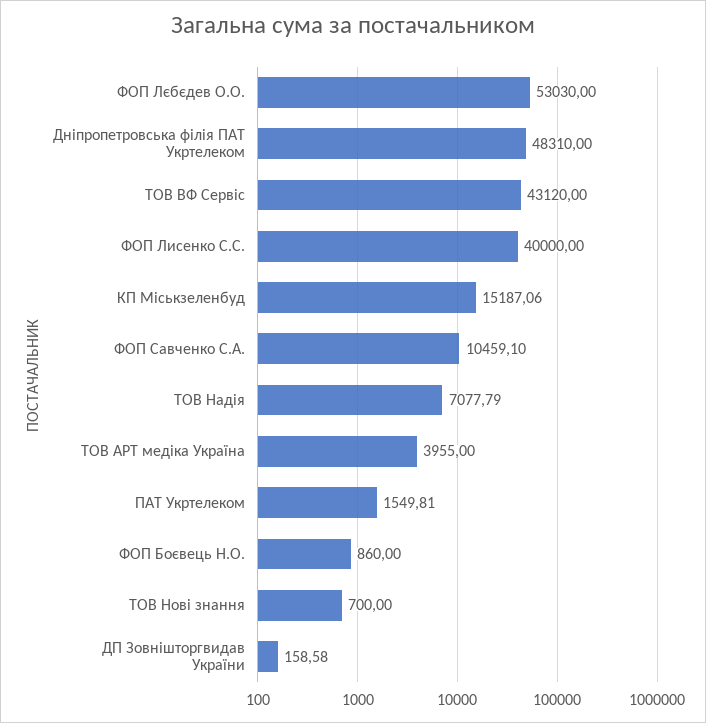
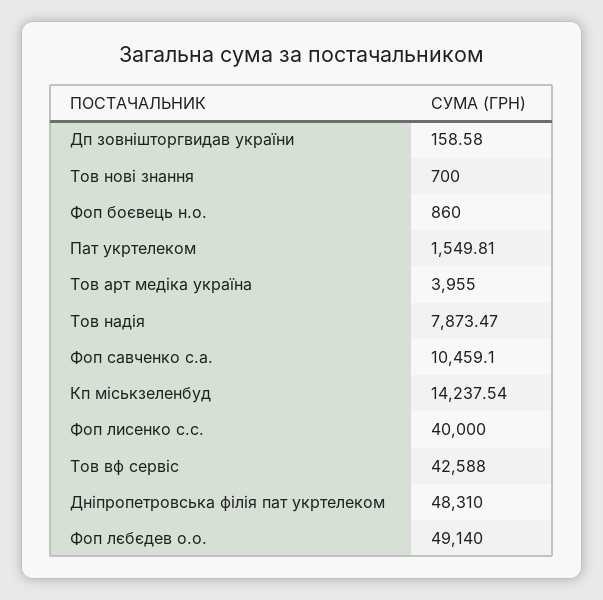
  {
-   "ФОП Лєбєдев О.О.": 53030,
+   "ФОП Лєбєдев О.О.": 49140,
    "Дніпропетровська філія ПАТ Укртелеком": 48310,
-   "ТОВ ВФ Сервіс": 43120,
+   "ТОВ ВФ Сервіс": 42588,
    "ФОП Лисенко С.С.": 40000,
-   "КП Міськзеленбуд": 15187.06,
+   "КП Міськзеленбуд": 14237.54,
    "ФОП Савченко С.А.": 10459.1,
-   "ТОВ Надія": 7077.79,
+   "ТОВ Надія": 7873.47,
    "ТОВ АРТ медіка Україна": 3955,
    "ПАТ Укртелеком": 1549.81,
    "ФОП Боєвець Н.О.": 860,
    "ТОВ Нові знання": 700,
    "ДП Зовнішторгвидав України": 158.58
  }

